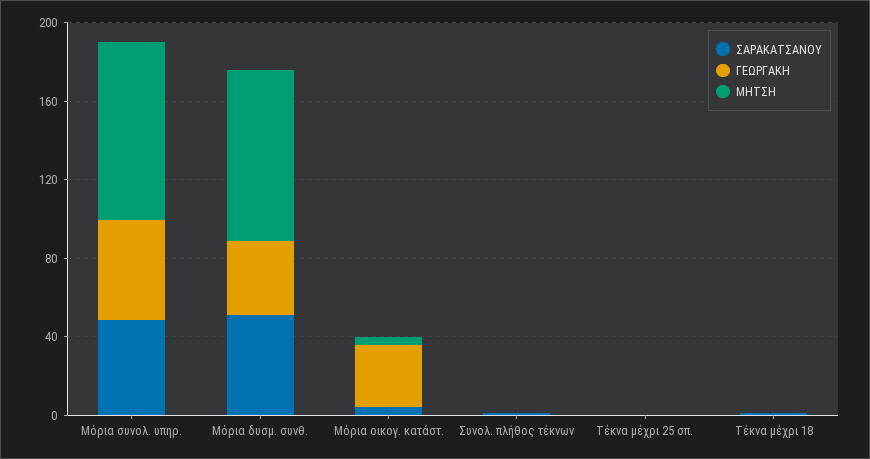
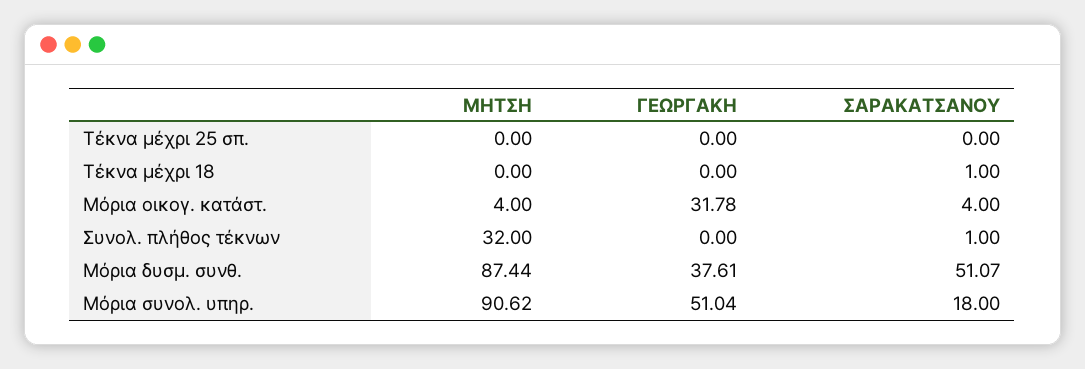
  {
    "ΣΑΡΑΚΑΤΣΑΝΟΥ": {
-     "Μόρια συνολ. υπηρ.": 50,
+     "Μόρια συνολ. υπηρ.": 18,
      "Μόρια δυσμ. συνθ.": 51.07,
      "Μόρια οικογ. κατάστ.": 4,
      "Συνολ. πλήθος τέκνων": 1,
      "Τέκνα μέχρι 25 σπ.": 0,
      "Τέκνα μέχρι 18": 1
    },
    "ΓΕΩΡΓΑΚΗ": {
      "Μόρια συνολ. υπηρ.": 51.04,
      "Μόρια δυσμ. συνθ.": 37.61,
      "Μόρια οικογ. κατάστ.": 31.78,
      "Συνολ. πλήθος τέκνων": 0,
      "Τέκνα μέχρι 25 σπ.": 0,
      "Τέκνα μέχρι 18": 0
    },
    "ΜΗΤΣΗ": {
      "Μόρια συνολ. υπηρ.": 90.62,
      "Μόρια δυσμ. συνθ.": 87.44,
      "Μόρια οικογ. κατάστ.": 4,
-     "Συνολ. πλήθος τέκνων": 0,
+     "Συνολ. πλήθος τέκνων": 32,
      "Τέκνα μέχρι 25 σπ.": 0,
      "Τέκνα μέχρι 18": 0
    }
  }

